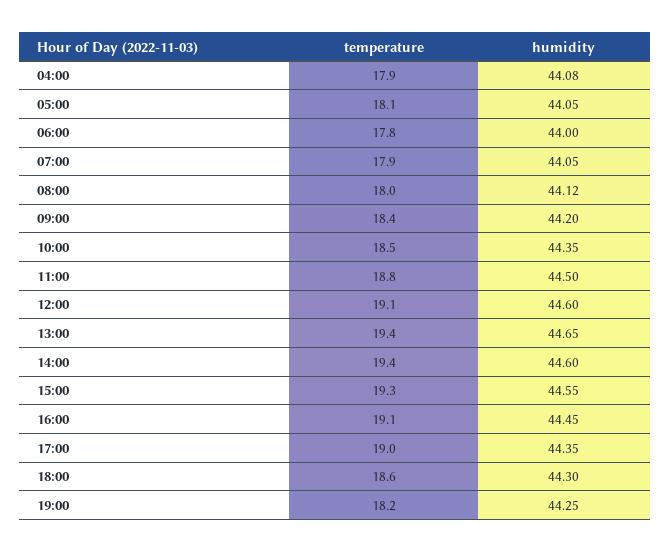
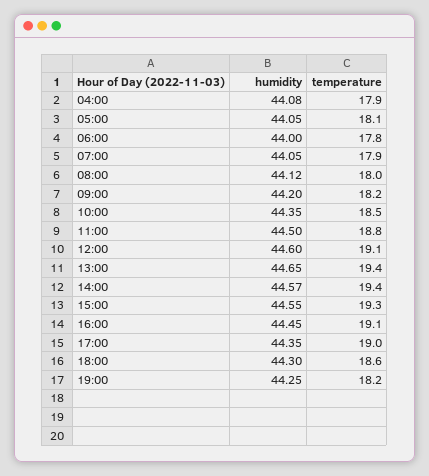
  {
    "temperature": {
      "04:00": 17.9,
      "05:00": 18.1,
      "06:00": 17.8,
      "07:00": 17.9,
      "08:00": 18,
-     "09:00": 18.4,
+     "09:00": 18.2,
      "10:00": 18.5,
      "11:00": 18.8,
      "12:00": 19.1,
      "13:00": 19.4,
      "14:00": 19.4,
      "15:00": 19.3,
      "16:00": 19.1,
      "17:00": 19,
      "18:00": 18.6,
      "19:00": 18.2
    },
    "humidity": {
      "04:00": 44.08,
      "05:00": 44.05,
      "06:00": 44,
      "07:00": 44.05,
      "08:00": 44.12,
      "09:00": 44.2,
      "10:00": 44.35,
      "11:00": 44.5,
      "12:00": 44.6,
      "13:00": 44.65,
-     "14:00": 44.6,
+     "14:00": 44.57,
      "15:00": 44.55,
      "16:00": 44.45,
      "17:00": 44.35,
      "18:00": 44.3,
      "19:00": 44.25
    }
  }

